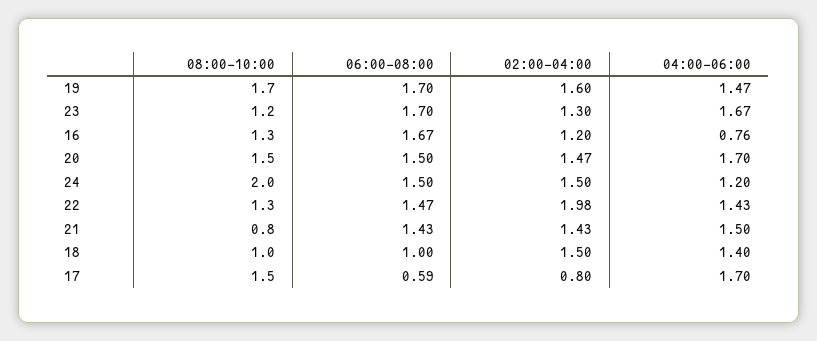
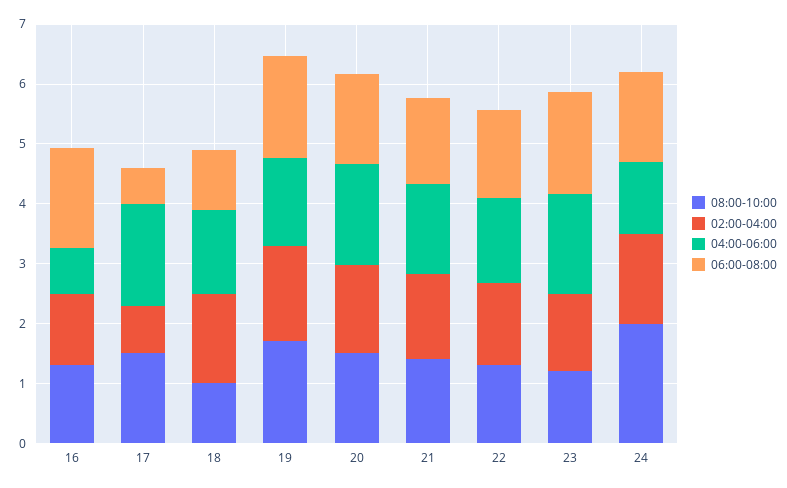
  {
    "08:00-10:00": {
      "19": 1.7,
      "23": 1.2,
      "16": 1.3,
      "20": 1.5,
      "24": 2,
      "22": 1.3,
-     "21": 0.8,
+     "21": 1.4,
      "18": 1,
      "17": 1.5
    },
    "06:00-08:00": {
      "19": 1.7,
      "23": 1.7,
      "16": 1.67,
      "20": 1.5,
      "24": 1.5,
      "22": 1.47,
      "21": 1.43,
      "18": 1,
      "17": 0.59
    },
    "02:00-04:00": {
      "19": 1.6,
      "23": 1.3,
      "16": 1.2,
      "20": 1.47,
      "24": 1.5,
-     "22": 1.98,
+     "22": 1.4,
      "21": 1.43,
      "18": 1.5,
      "17": 0.8
    },
    "04:00-06:00": {
      "19": 1.47,
      "23": 1.67,
      "16": 0.76,
      "20": 1.7,
      "24": 1.2,
      "22": 1.43,
      "21": 1.5,
      "18": 1.4,
      "17": 1.7
    }
  }

